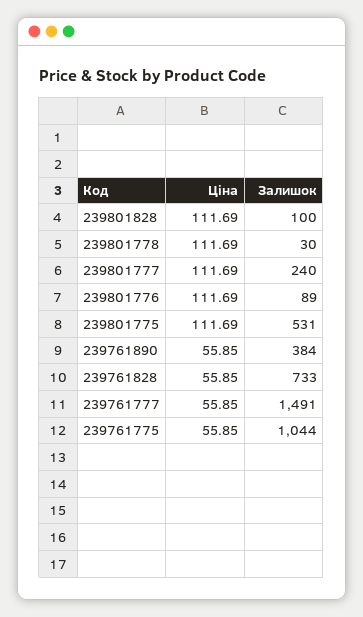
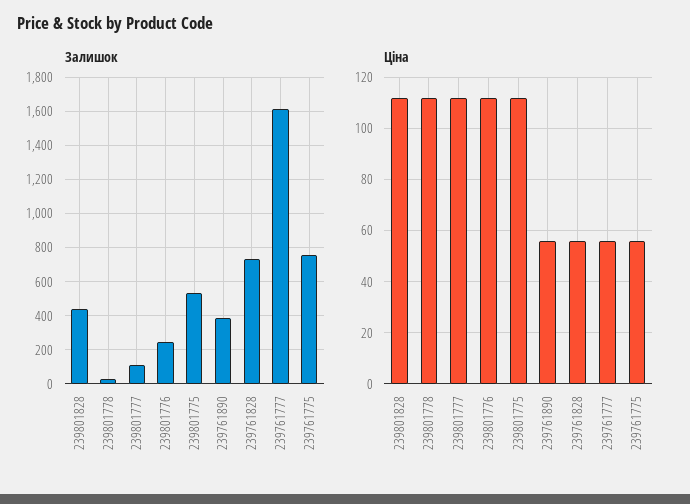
  {
    "Ціна": {
      "239801828": 111.69,
      "239801778": 111.69,
      "239801777": 111.69,
      "239801776": 111.69,
      "239801775": 111.69,
      "239761890": 55.85,
      "239761828": 55.85,
      "239761777": 55.85,
      "239761775": 55.85
    },
    "Залишок": {
-     "239801828": 100,
+     "239801828": 450,
      "239801778": 30,
-     "239801777": 240,
+     "239801777": 100,
-     "239801776": 89,
+     "239801776": 250,
      "239801775": 531,
      "239761890": 384,
      "239761828": 733,
-     "239761777": 1491,
+     "239761777": 1600,
-     "239761775": 1044
+     "239761775": 750
    }
  }

